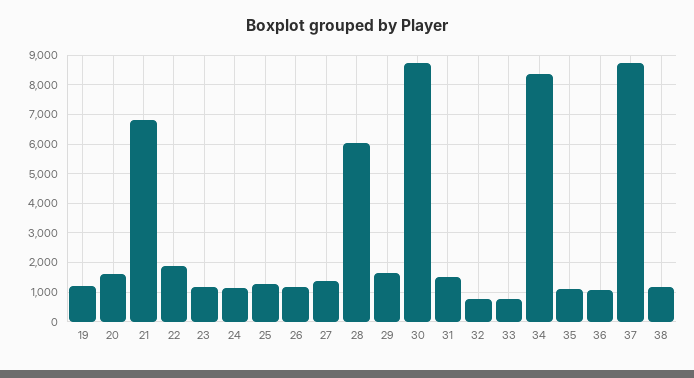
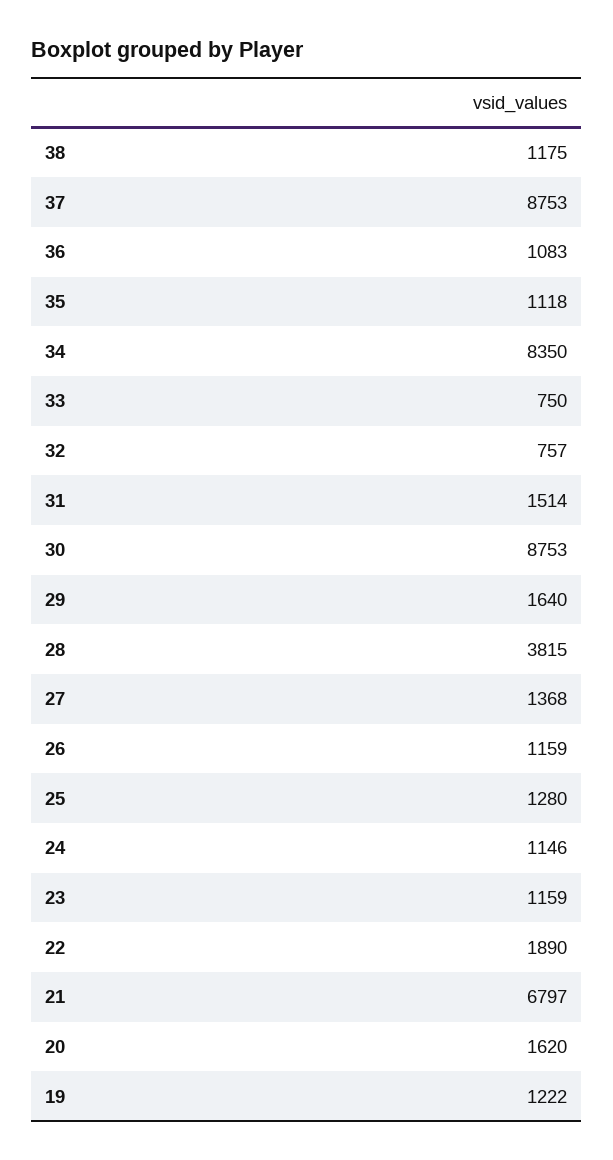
  {
    "19": 1222,
    "20": 1620,
    "21": 6797,
    "22": 1890,
    "23": 1159,
    "24": 1146,
    "25": 1280,
    "26": 1159,
    "27": 1368,
-   "28": 6000,
+   "28": 3815,
    "29": 1640,
    "30": 8753,
    "31": 1514,
    "32": 757,
    "33": 750,
    "34": 8350,
    "35": 1118,
    "36": 1083,
    "37": 8753,
    "38": 1175
  }

